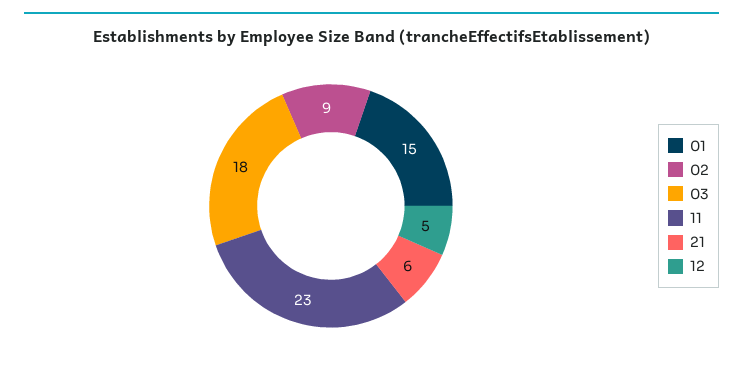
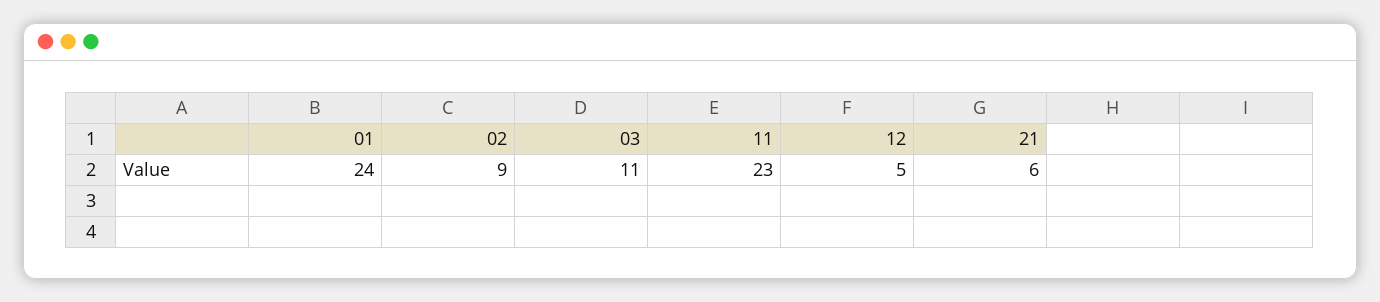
  {
-   "01": 15,
+   "01": 24,
    "02": 9,
-   "03": 18,
+   "03": 11,
    "11": 23,
    "21": 6,
    "12": 5
  }

